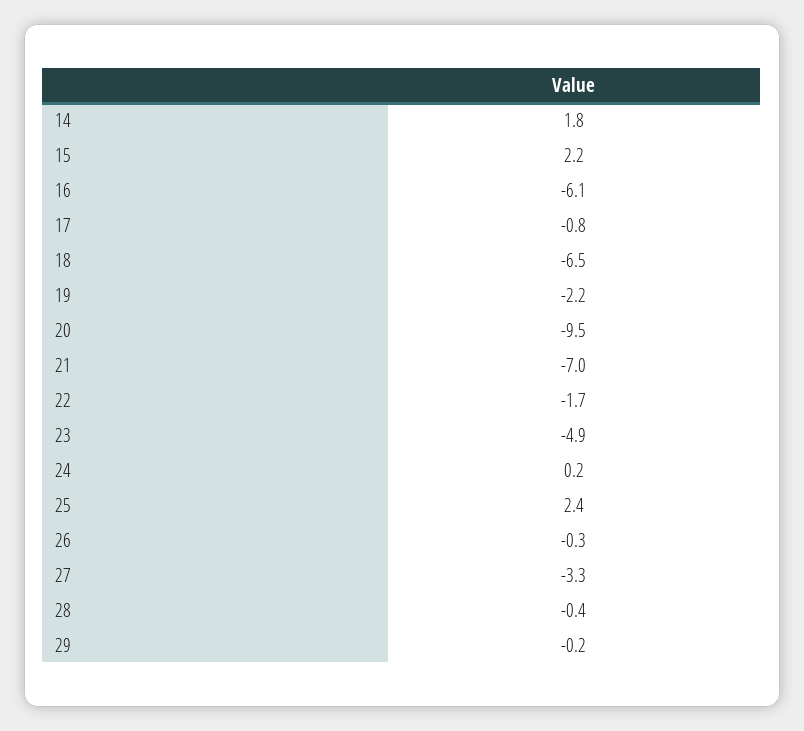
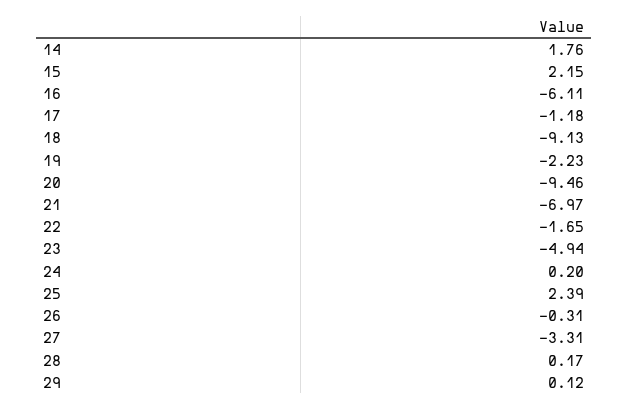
  {
    "14": 1.76,
    "15": 2.15,
    "16": -6.11,
-   "17": -0.8,
+   "17": -1.18,
-   "18": -6.5,
+   "18": -9.13,
    "19": -2.23,
    "20": -9.46,
    "21": -6.97,
    "22": -1.65,
    "23": -4.94,
    "24": 0.2,
    "25": 2.39,
    "26": -0.31,
    "27": -3.31,
-   "28": -0.4,
+   "28": 0.17,
-   "29": -0.2
+   "29": 0.12
  }

